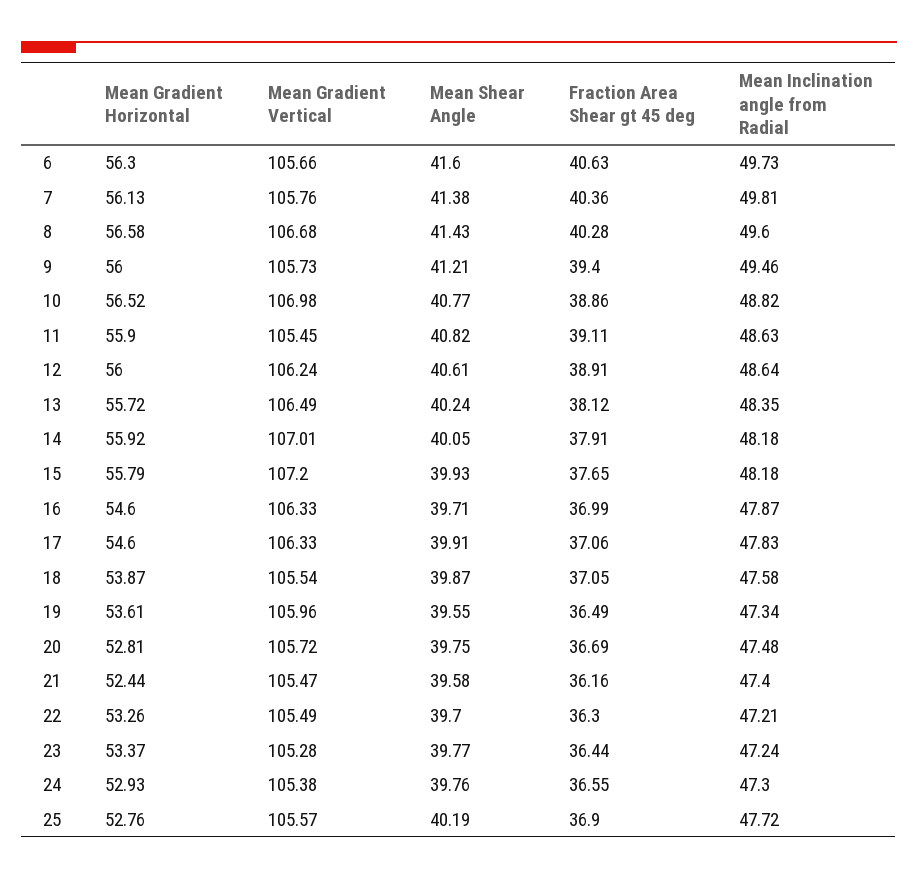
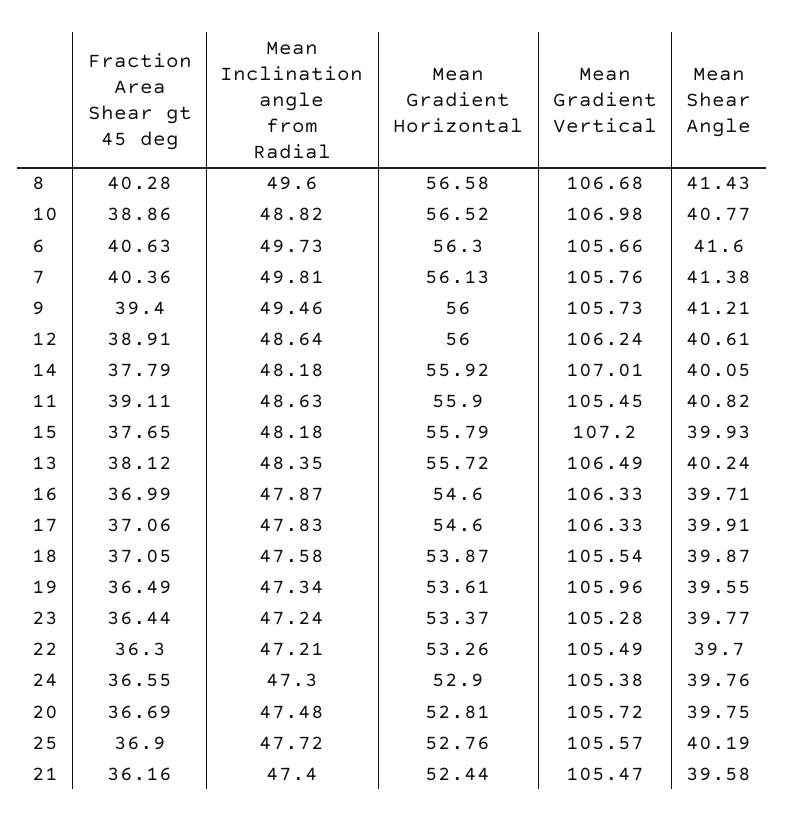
  {
    "Mean Gradient Horizontal": {
      "6": 56.3,
      "7": 56.13,
      "8": 56.58,
      "9": 56,
      "10": 56.52,
      "11": 55.9,
      "12": 56,
      "13": 55.72,
      "14": 55.92,
      "15": 55.79,
      "16": 54.6,
      "17": 54.6,
      "18": 53.87,
      "19": 53.61,
      "20": 52.81,
      "21": 52.44,
      "22": 53.26,
      "23": 53.37,
-     "24": 52.93,
+     "24": 52.9,
      "25": 52.76
    },
    "Mean Gradient Vertical": {
      "6": 105.66,
      "7": 105.76,
      "8": 106.68,
      "9": 105.73,
      "10": 106.98,
      "11": 105.45,
      "12": 106.24,
      "13": 106.49,
      "14": 107.01,
      "15": 107.2,
      "16": 106.33,
      "17": 106.33,
      "18": 105.54,
      "19": 105.96,
      "20": 105.72,
      "21": 105.47,
      "22": 105.49,
      "23": 105.28,
      "24": 105.38,
      "25": 105.57
    },
    "Mean Shear Angle": {
      "6": 41.6,
      "7": 41.38,
      "8": 41.43,
      "9": 41.21,
      "10": 40.77,
      "11": 40.82,
      "12": 40.61,
      "13": 40.24,
      "14": 40.05,
      "15": 39.93,
      "16": 39.71,
      "17": 39.91,
      "18": 39.87,
      "19": 39.55,
      "20": 39.75,
      "21": 39.58,
      "22": 39.7,
      "23": 39.77,
      "24": 39.76,
      "25": 40.19
    },
    "Fraction Area Shear gt 45 deg": {
      "6": 40.63,
      "7": 40.36,
      "8": 40.28,
      "9": 39.4,
      "10": 38.86,
      "11": 39.11,
      "12": 38.91,
      "13": 38.12,
-     "14": 37.91,
+     "14": 37.79,
      "15": 37.65,
      "16": 36.99,
      "17": 37.06,
      "18": 37.05,
      "19": 36.49,
      "20": 36.69,
      "21": 36.16,
      "22": 36.3,
      "23": 36.44,
      "24": 36.55,
      "25": 36.9
    },
    "Mean Inclination angle from Radial": {
      "6": 49.73,
      "7": 49.81,
      "8": 49.6,
      "9": 49.46,
      "10": 48.82,
      "11": 48.63,
      "12": 48.64,
      "13": 48.35,
      "14": 48.18,
      "15": 48.18,
      "16": 47.87,
      "17": 47.83,
      "18": 47.58,
      "19": 47.34,
      "20": 47.48,
      "21": 47.4,
      "22": 47.21,
      "23": 47.24,
      "24": 47.3,
      "25": 47.72
    }
  }

